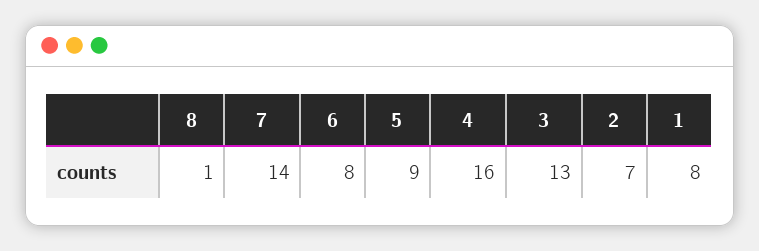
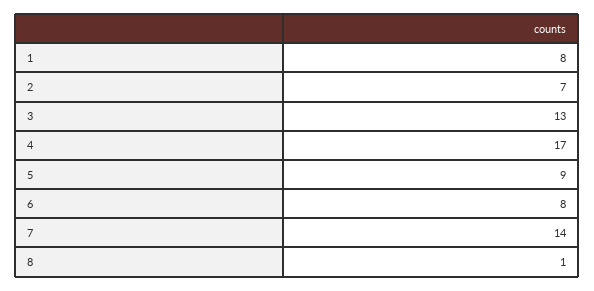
  {
    "8": 1,
    "7": 14,
    "6": 8,
    "5": 9,
-   "4": 16,
+   "4": 17,
    "3": 13,
    "2": 7,
    "1": 8
  }

